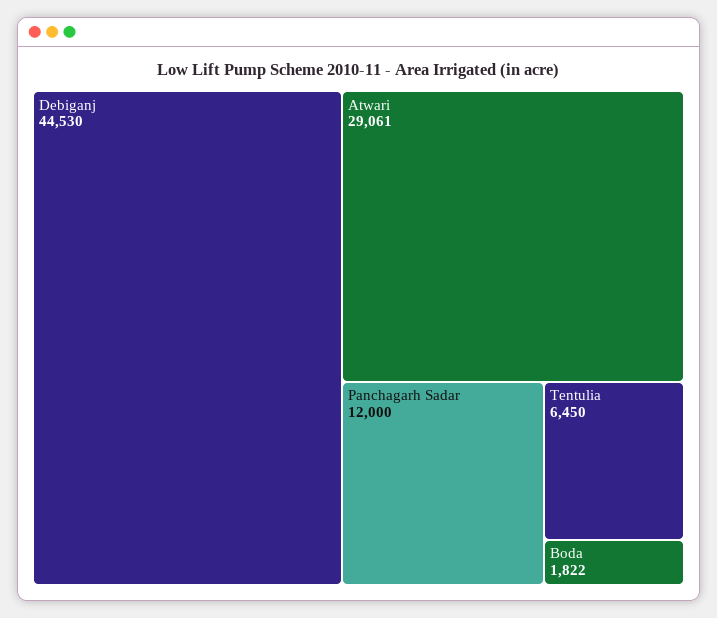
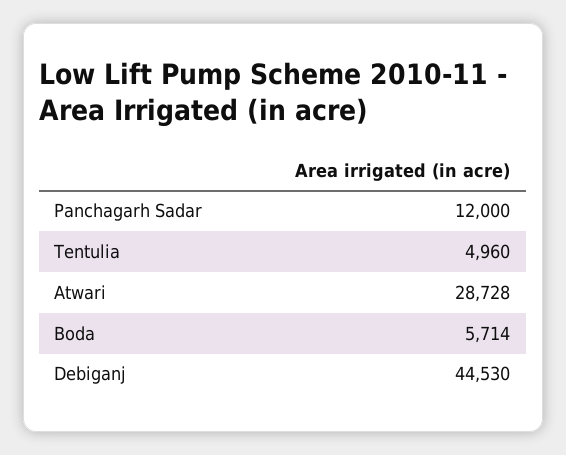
  {
    "Debiganj": 44530,
-   "Atwari": 29061,
+   "Atwari": 28728,
    "Panchagarh Sadar": 12000,
-   "Tentulia": 6450,
+   "Tentulia": 4960,
-   "Boda": 1822
+   "Boda": 5714
  }

